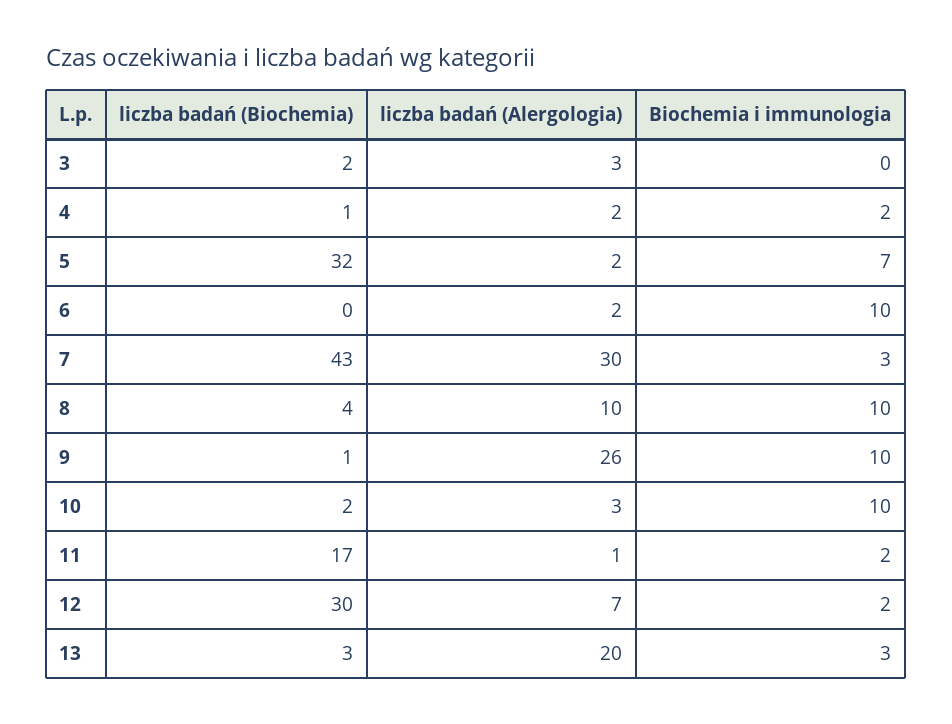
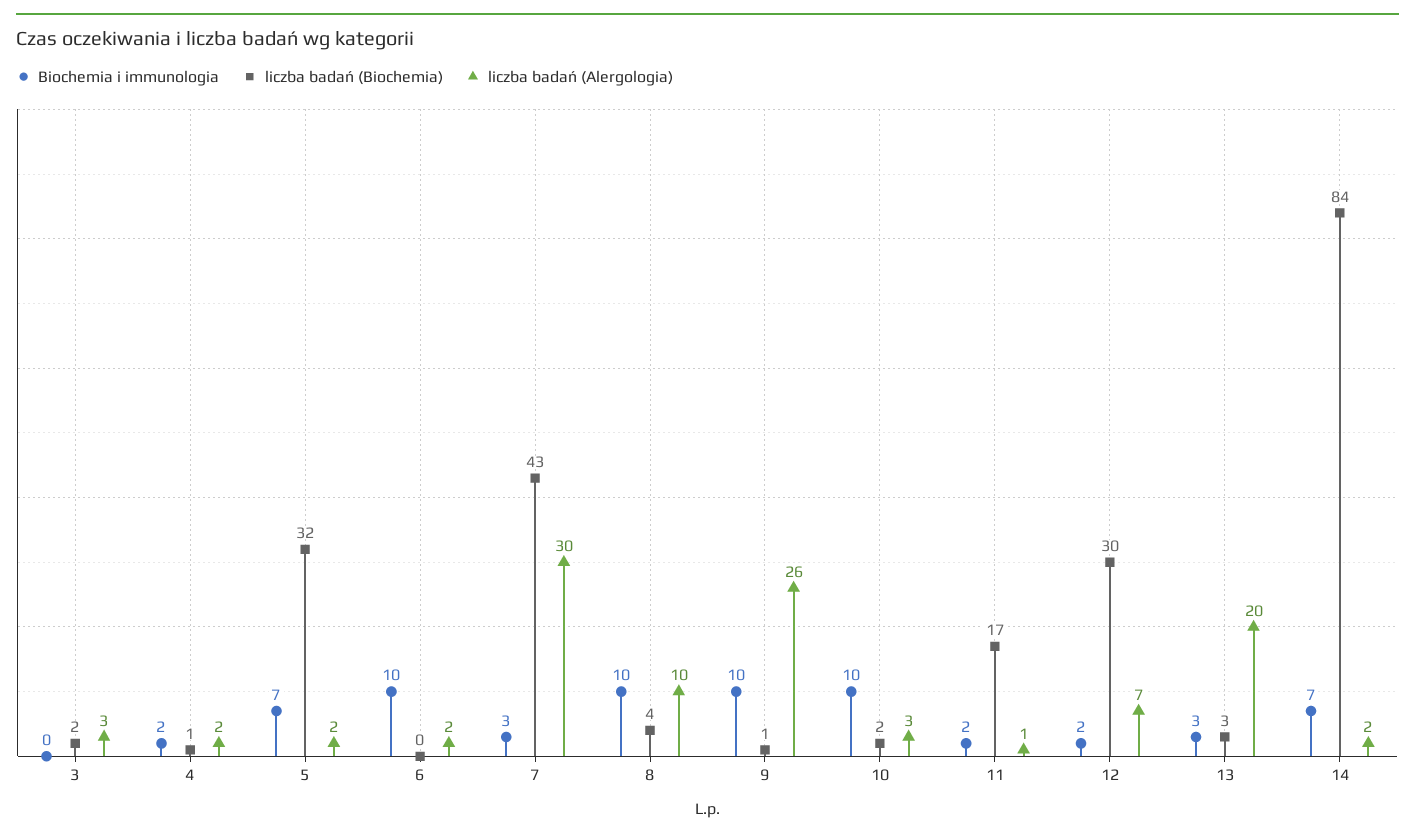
  {
    "liczba badań (Biochemia)": {
      "3": 2,
      "4": 1,
      "5": 32,
      "6": 0,
      "7": 43,
      "8": 4,
      "9": 1,
      "10": 2,
      "11": 17,
      "12": 30,
-     "13": 3
+     "13": 3,
+     "14": 84
    },
    "liczba badań (Alergologia)": {
      "3": 3,
      "4": 2,
      "5": 2,
      "6": 2,
      "7": 30,
      "8": 10,
      "9": 26,
      "10": 3,
      "11": 1,
      "12": 7,
-     "13": 20
+     "13": 20,
+     "14": 2
    },
    "Biochemia i immunologia": {
      "3": 0,
      "4": 2,
      "5": 7,
      "6": 10,
      "7": 3,
      "8": 10,
      "9": 10,
      "10": 10,
      "11": 2,
      "12": 2,
-     "13": 3
+     "13": 3,
+     "14": 7
    }
  }

